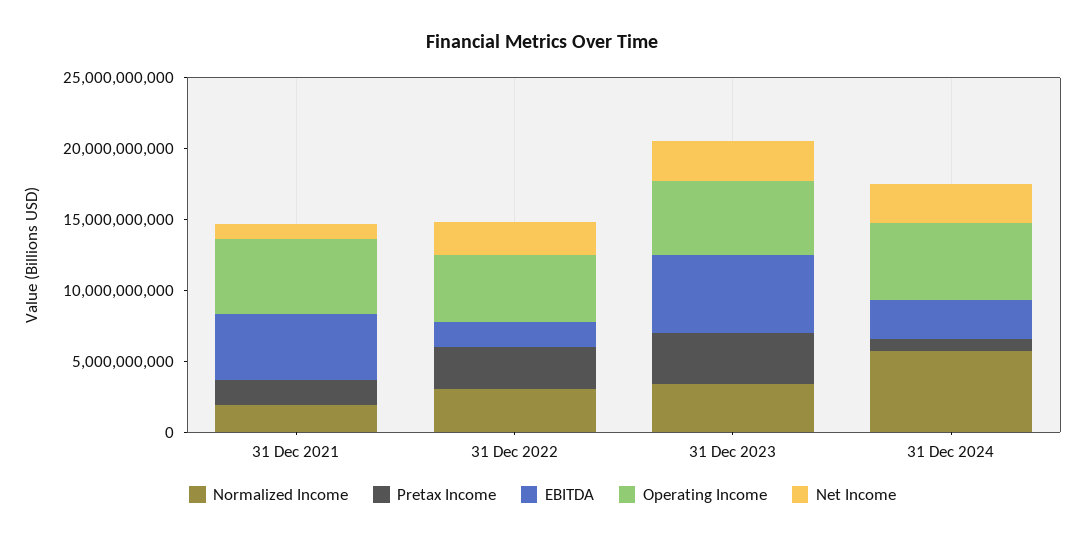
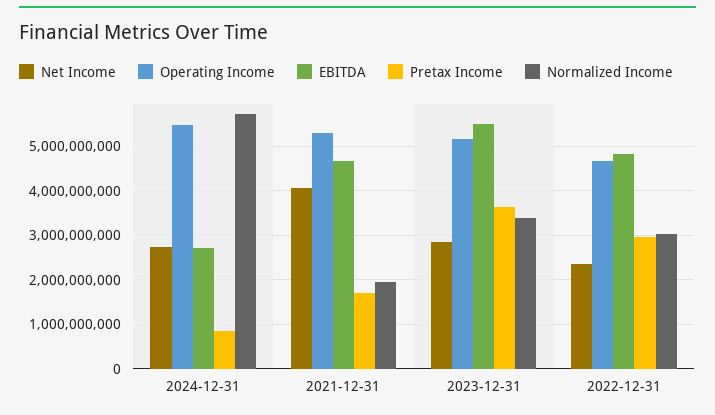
  {
    "Normalized Income": {
      "31 Dec 2021": 2000000000,
      "31 Dec 2022": 3000000000,
      "31 Dec 2023": 3400000000,
      "31 Dec 2024": 5800000000
    },
    "Pretax Income": {
      "31 Dec 2021": 1800000000,
      "31 Dec 2022": 3000000000,
      "31 Dec 2023": 3600000000,
      "31 Dec 2024": 800000000
    },
    "EBITDA": {
      "31 Dec 2021": 4600000000,
-     "31 Dec 2022": 2000000000,
+     "31 Dec 2022": 4800000000,
      "31 Dec 2023": 5600000000,
      "31 Dec 2024": 2800000000
    },
    "Operating Income": {
      "31 Dec 2021": 5400000000,
      "31 Dec 2022": 4600000000,
      "31 Dec 2023": 5200000000,
      "31 Dec 2024": 5400000000
    },
    "Net Income": {
-     "31 Dec 2021": 1000000000,
+     "31 Dec 2021": 4000000000,
      "31 Dec 2022": 2400000000,
      "31 Dec 2023": 2800000000,
      "31 Dec 2024": 2800000000
    }
  }

